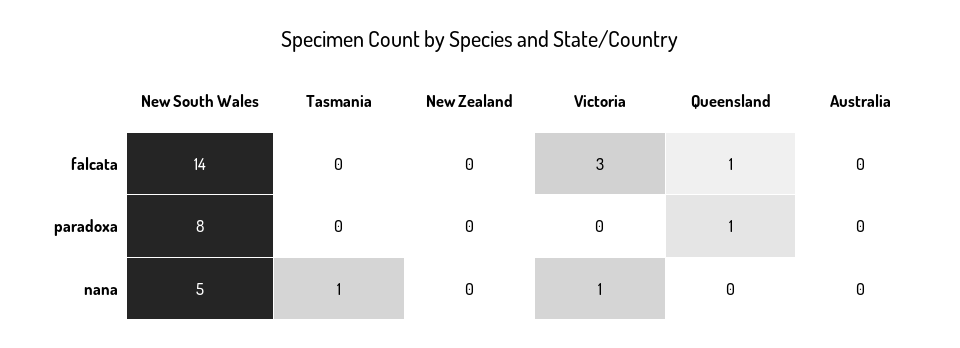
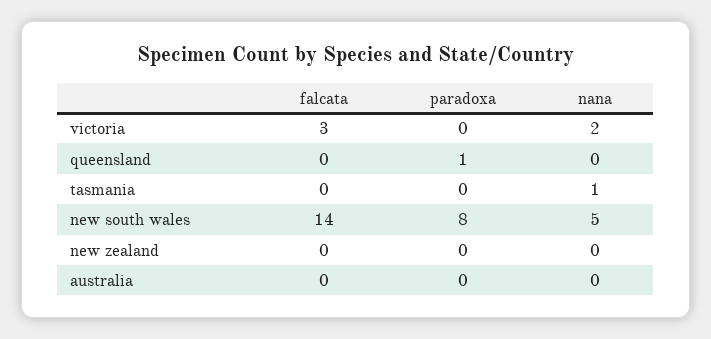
  {
    "New South Wales": {
      "falcata": 14,
      "paradoxa": 8,
      "nana": 5
    },
    "Tasmania": {
      "falcata": 0,
      "paradoxa": 0,
      "nana": 1
    },
    "New Zealand": {
      "falcata": 0,
      "paradoxa": 0,
      "nana": 0
    },
    "Victoria": {
      "falcata": 3,
      "paradoxa": 0,
-     "nana": 1
+     "nana": 2
    },
    "Queensland": {
-     "falcata": 1,
+     "falcata": 0,
      "paradoxa": 1,
      "nana": 0
    },
    "Australia": {
      "falcata": 0,
      "paradoxa": 0,
      "nana": 0
    }
  }

